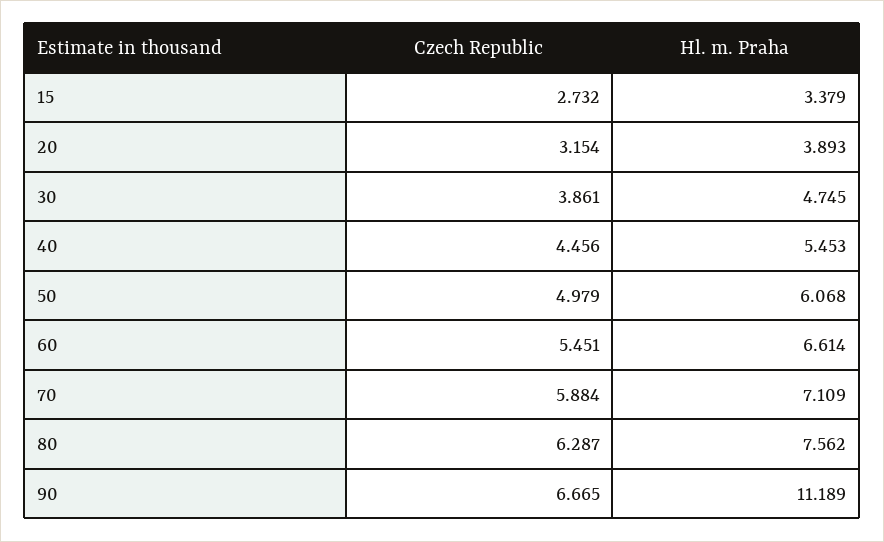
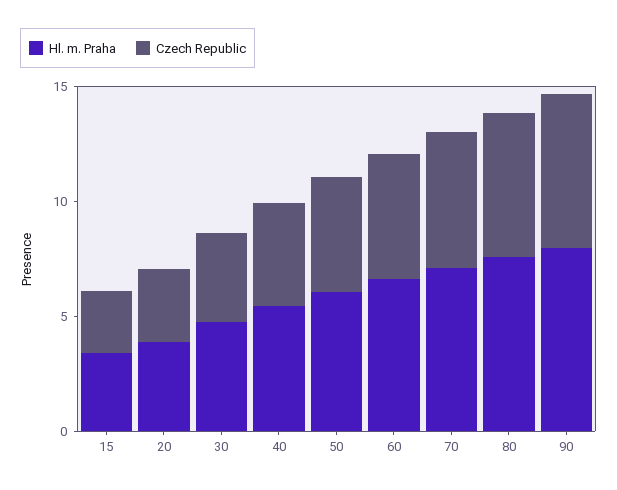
  {
    "Czech Republic": {
      "15": 2.732,
      "20": 3.154,
      "30": 3.861,
      "40": 4.456,
      "50": 4.979,
      "60": 5.451,
      "70": 5.884,
      "80": 6.287,
      "90": 6.665
    },
    "Hl. m. Praha": {
      "15": 3.379,
      "20": 3.893,
      "30": 4.745,
      "40": 5.453,
      "50": 6.068,
      "60": 6.614,
      "70": 7.109,
      "80": 7.562,
-     "90": 11.189
+     "90": 8
    }
  }

